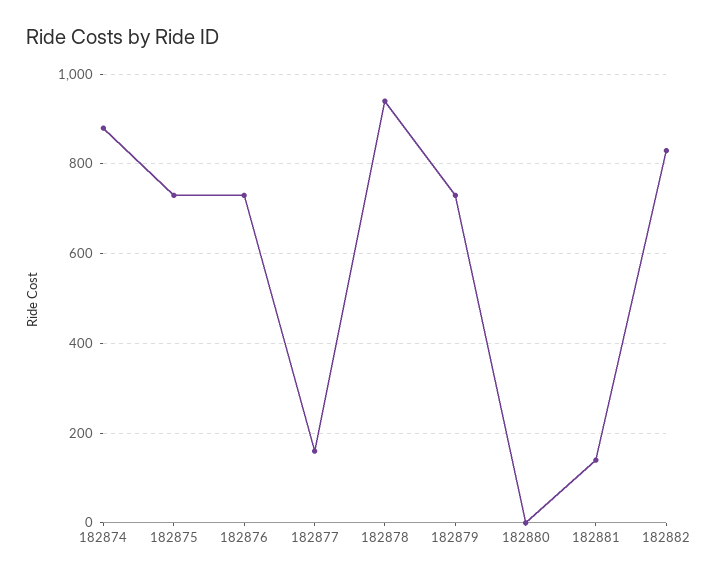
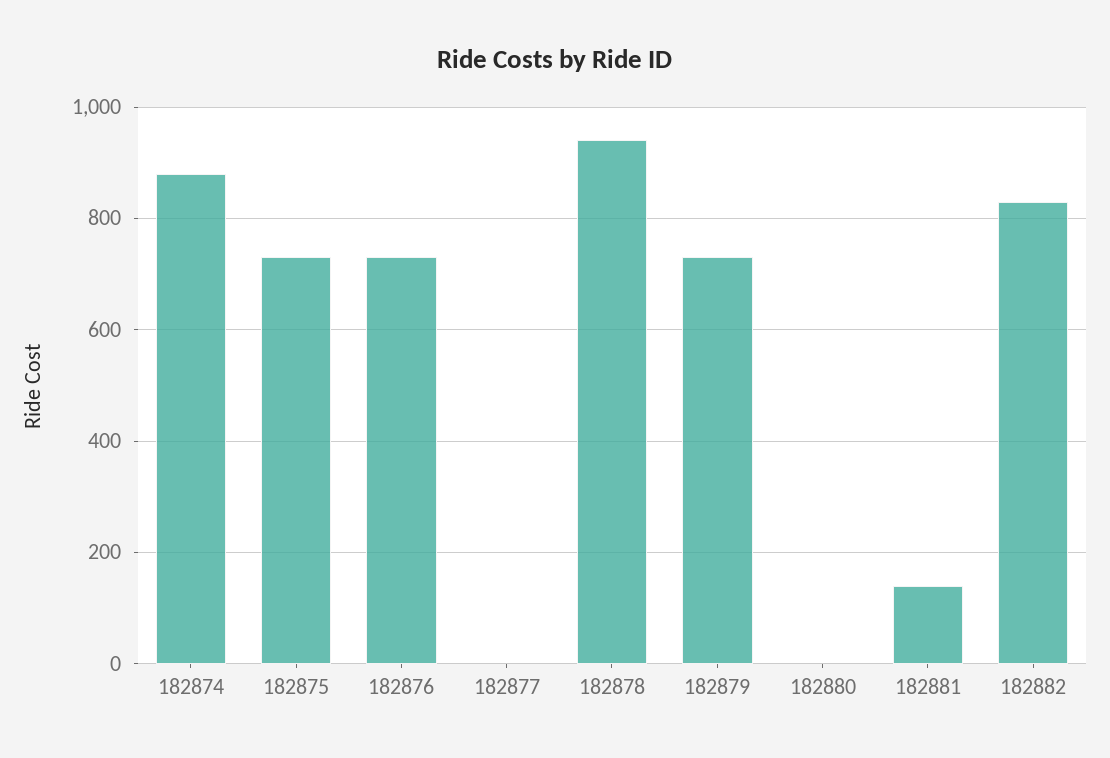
  {
    "182874": 880,
    "182875": 740,
    "182876": 740,
-   "182877": 160,
+   "182877": 0,
    "182878": 940,
    "182879": 740,
    "182880": 0,
    "182881": 140,
    "182882": 840
  }

